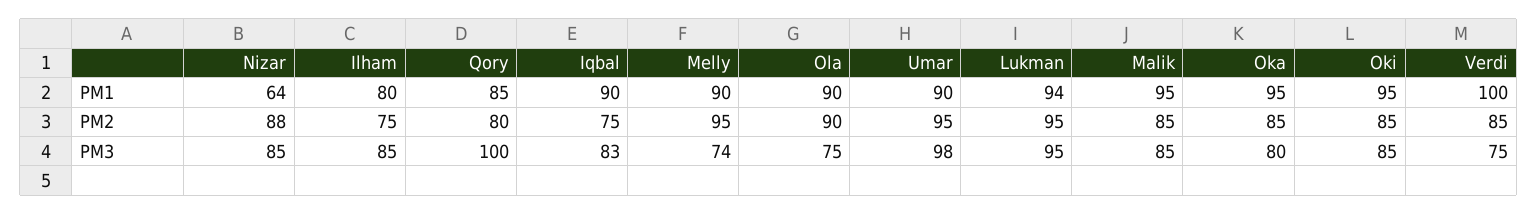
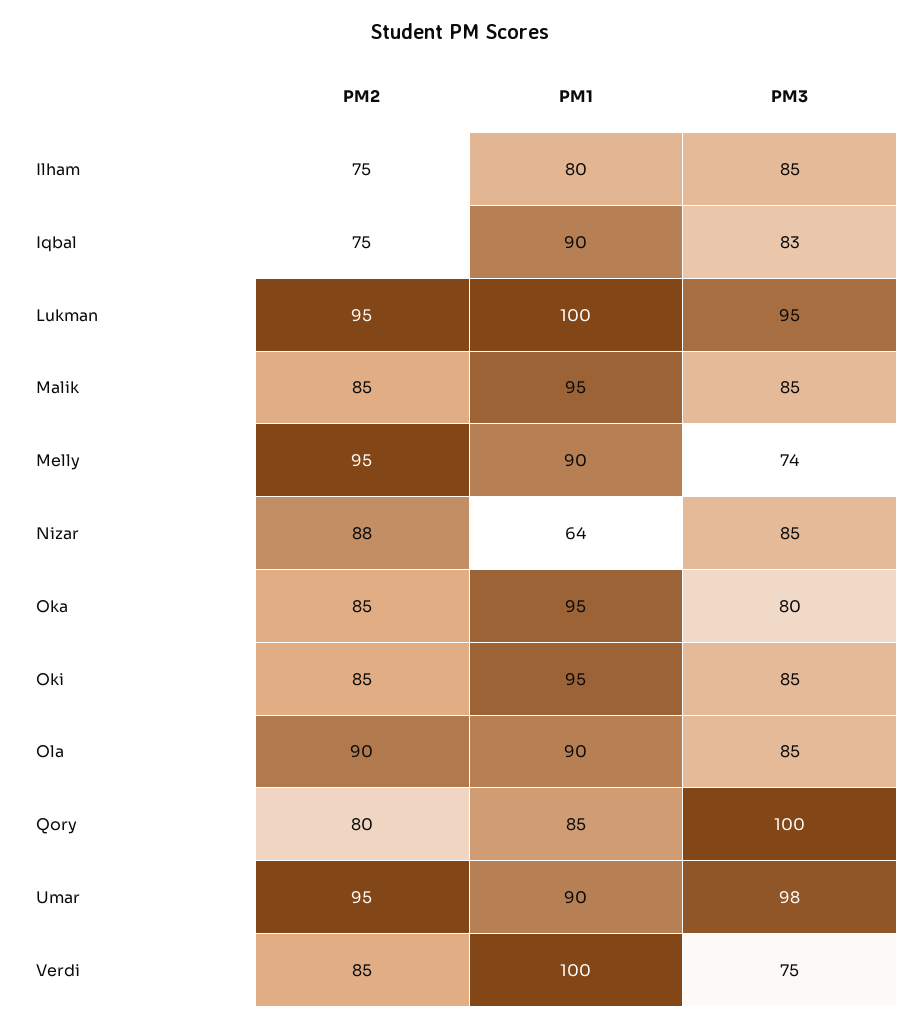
  {
    "Nizar": {
      "PM1": 64,
      "PM2": 88,
      "PM3": 85
    },
    "Ilham": {
      "PM1": 80,
      "PM2": 75,
      "PM3": 85
    },
    "Qory": {
      "PM1": 85,
      "PM2": 80,
      "PM3": 100
    },
    "Iqbal": {
      "PM1": 90,
      "PM2": 75,
      "PM3": 83
    },
    "Melly": {
      "PM1": 90,
      "PM2": 95,
      "PM3": 74
    },
    "Ola": {
      "PM1": 90,
      "PM2": 90,
-     "PM3": 75
+     "PM3": 85
    },
    "Umar": {
      "PM1": 90,
      "PM2": 95,
      "PM3": 98
    },
    "Lukman": {
-     "PM1": 94,
+     "PM1": 100,
      "PM2": 95,
      "PM3": 95
    },
    "Malik": {
      "PM1": 95,
      "PM2": 85,
      "PM3": 85
    },
    "Oka": {
      "PM1": 95,
      "PM2": 85,
      "PM3": 80
    },
    "Oki": {
      "PM1": 95,
      "PM2": 85,
      "PM3": 85
    },
    "Verdi": {
      "PM1": 100,
      "PM2": 85,
      "PM3": 75
    }
  }

